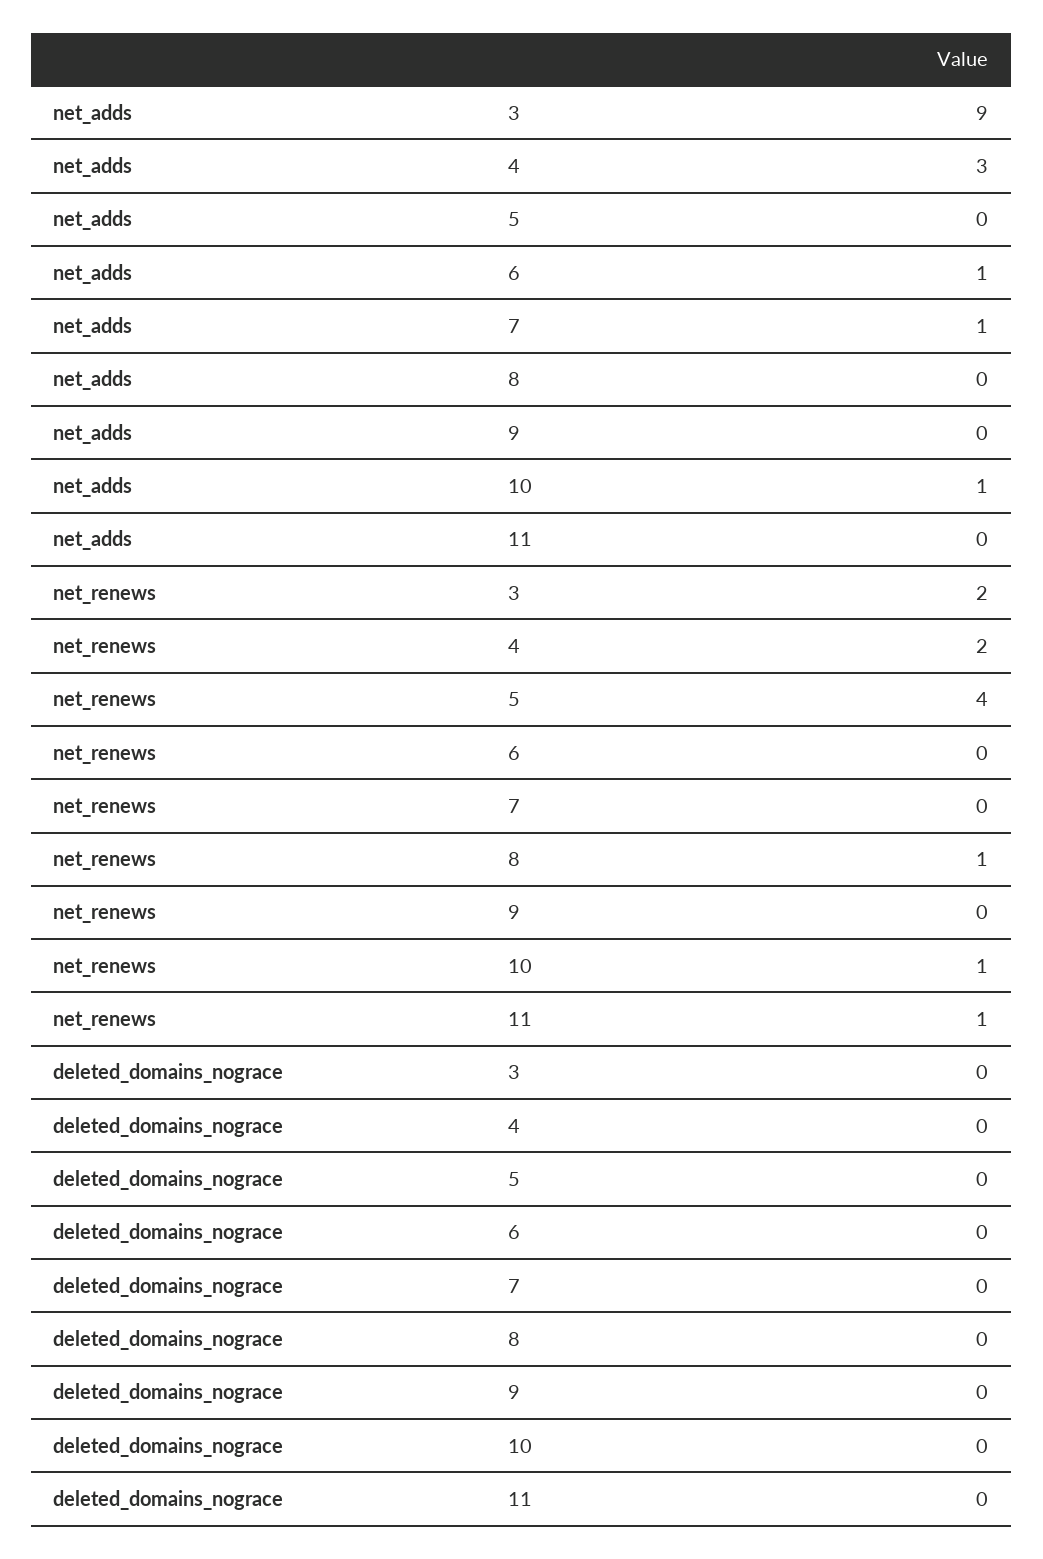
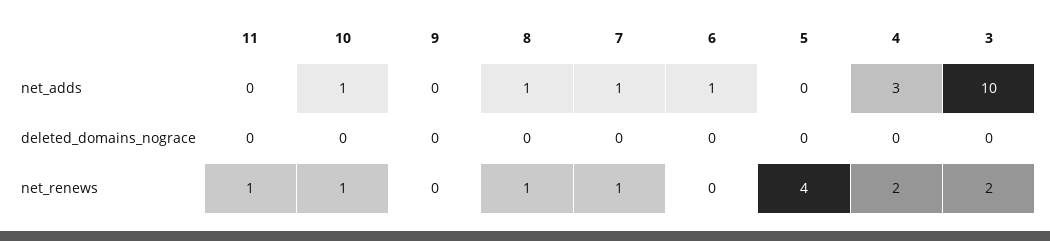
  {
    "net_adds": {
-     "3": 9,
+     "3": 10,
      "4": 3,
      "5": 0,
      "6": 1,
      "7": 1,
-     "8": 0,
+     "8": 1,
      "9": 0,
      "10": 1,
      "11": 0
    },
    "net_renews": {
      "3": 2,
      "4": 2,
      "5": 4,
      "6": 0,
-     "7": 0,
+     "7": 1,
      "8": 1,
      "9": 0,
      "10": 1,
      "11": 1
    },
    "deleted_domains_nograce": {
      "3": 0,
      "4": 0,
      "5": 0,
      "6": 0,
      "7": 0,
      "8": 0,
      "9": 0,
      "10": 0,
      "11": 0
    }
  }

